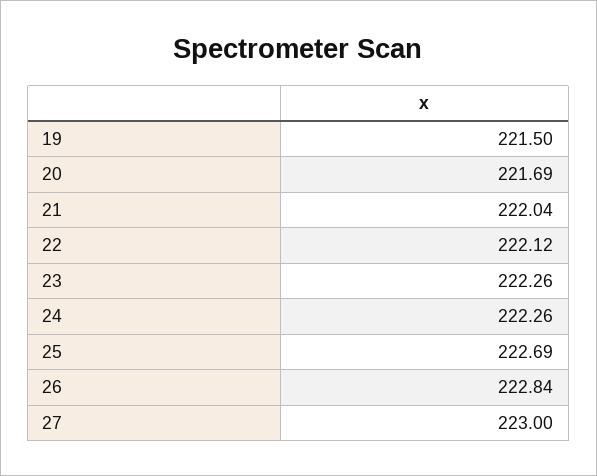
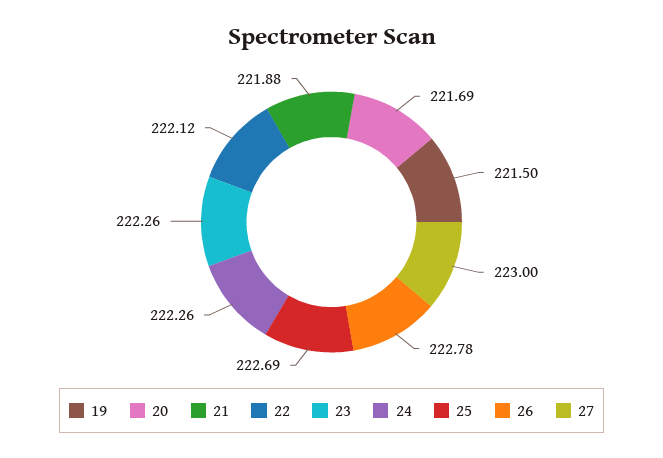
  {
    "19": 221.5,
    "20": 221.69,
-   "21": 222.04,
+   "21": 221.88,
    "22": 222.12,
    "23": 222.26,
    "24": 222.26,
    "25": 222.69,
-   "26": 222.84,
+   "26": 222.78,
    "27": 223
  }

